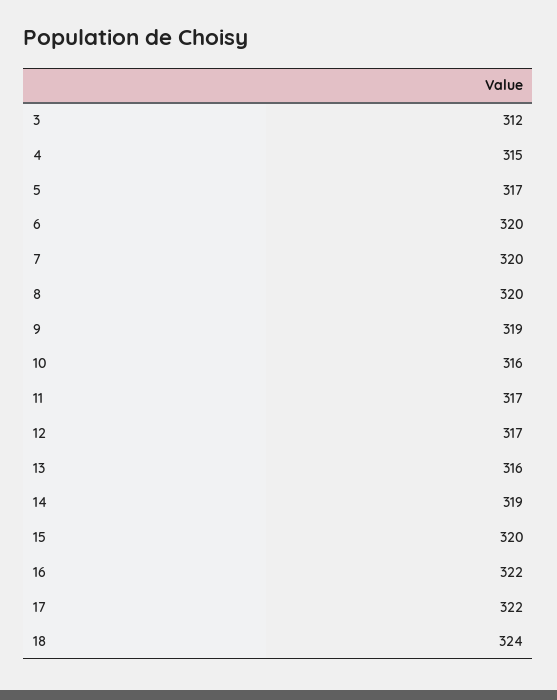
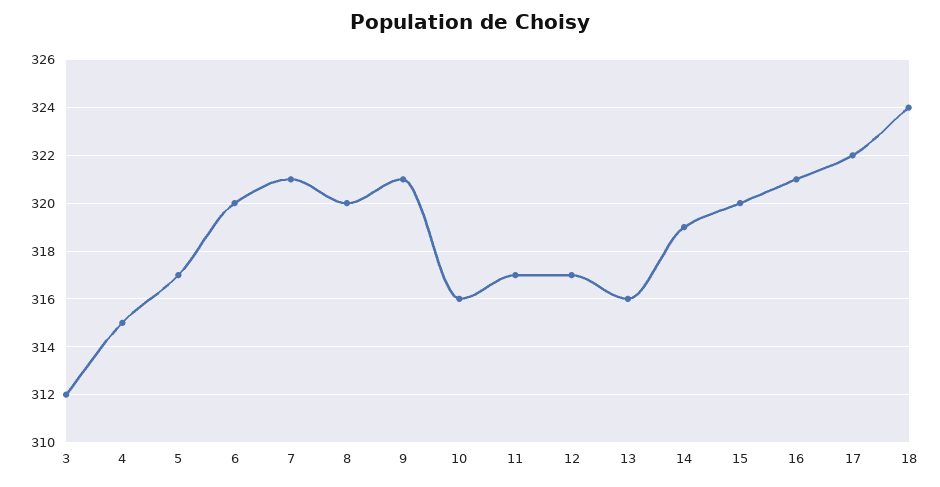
  {
    "3": 312,
    "4": 315,
    "5": 317,
    "6": 320,
-   "7": 320,
+   "7": 321,
    "8": 320,
-   "9": 319,
+   "9": 321,
    "10": 316,
    "11": 317,
    "12": 317,
    "13": 316,
    "14": 319,
    "15": 320,
-   "16": 322,
+   "16": 321,
    "17": 322,
    "18": 324
  }

